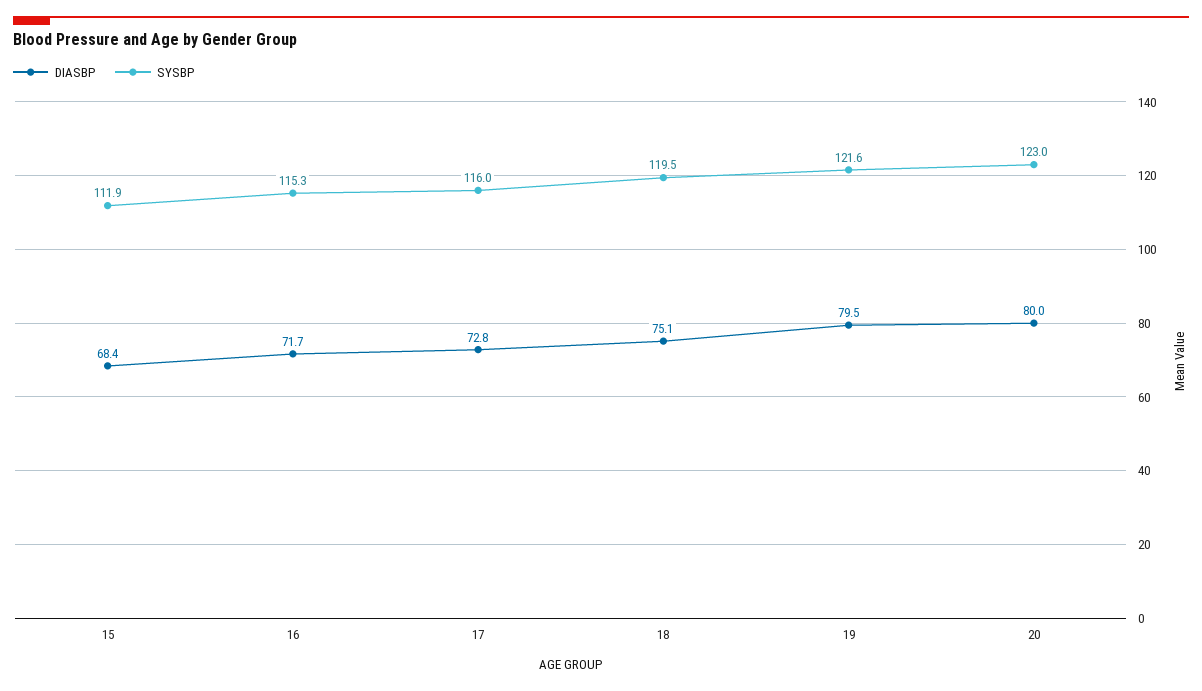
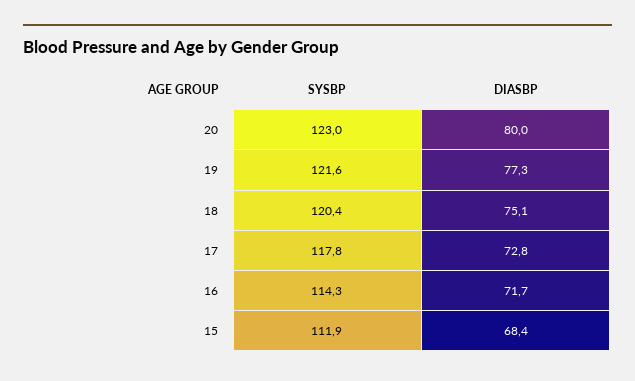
  {
    "DIASBP": {
      "15": 68.4,
      "16": 71.7,
      "17": 72.8,
      "18": 75.1,
-     "19": 79.5,
+     "19": 77.3,
      "20": 80
    },
    "SYSBP": {
      "15": 111.9,
-     "16": 115.3,
+     "16": 114.3,
-     "17": 116,
+     "17": 117.8,
-     "18": 119.5,
+     "18": 120.4,
      "19": 121.6,
      "20": 123
    }
  }

